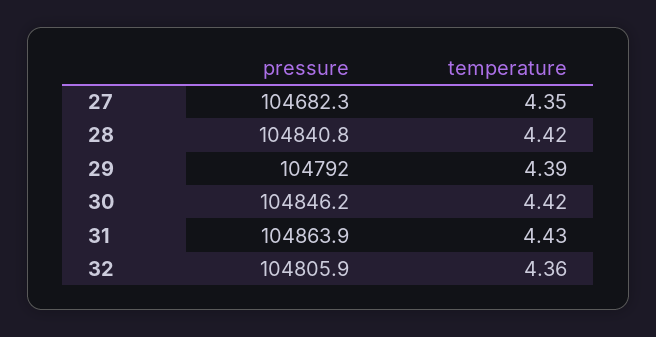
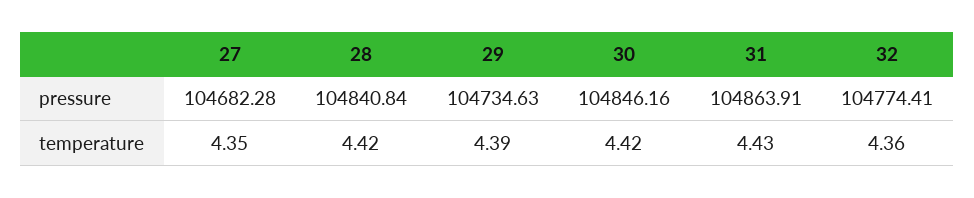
  {
    "pressure": {
      "27": 104682.28,
      "28": 104840.84,
-     "29": 104792,
+     "29": 104734.63,
      "30": 104846.16,
      "31": 104863.91,
-     "32": 104805.9
+     "32": 104774.41
    },
    "temperature": {
      "27": 4.35,
      "28": 4.42,
      "29": 4.39,
      "30": 4.42,
      "31": 4.43,
      "32": 4.36
    }
  }

